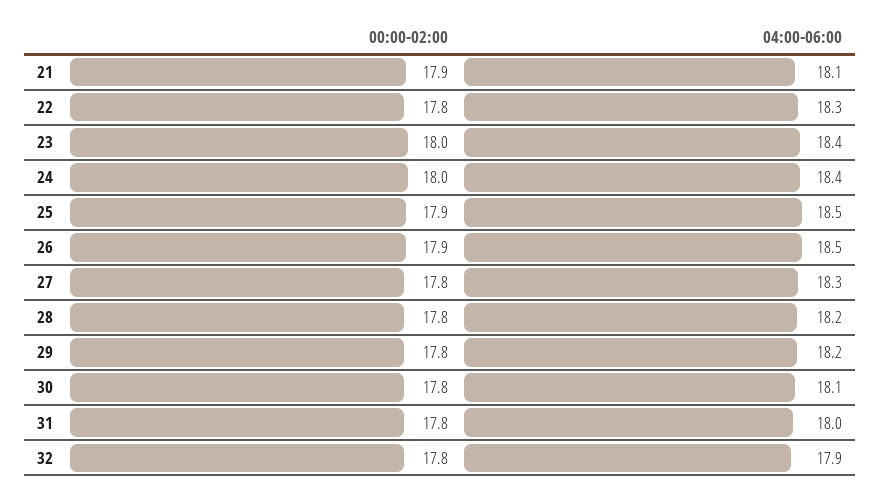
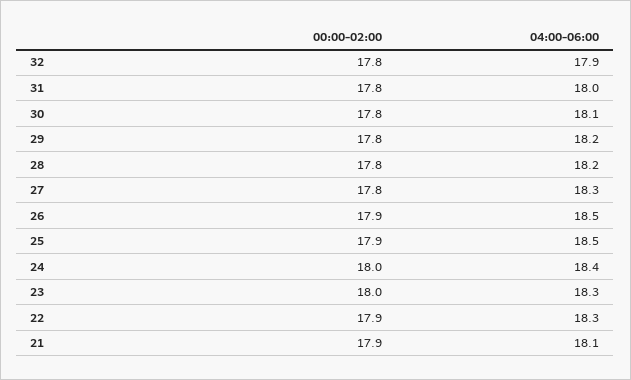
  {
    "00:00-02:00": {
      "21": 17.9,
-     "22": 17.8,
+     "22": 17.9,
      "23": 18,
      "24": 18,
      "25": 17.9,
      "26": 17.9,
      "27": 17.8,
      "28": 17.8,
      "29": 17.8,
      "30": 17.8,
      "31": 17.8,
      "32": 17.8
    },
    "04:00-06:00": {
      "21": 18.1,
      "22": 18.3,
-     "23": 18.4,
+     "23": 18.3,
      "24": 18.4,
      "25": 18.5,
      "26": 18.5,
      "27": 18.3,
      "28": 18.2,
      "29": 18.2,
      "30": 18.1,
      "31": 18,
      "32": 17.9
    }
  }

